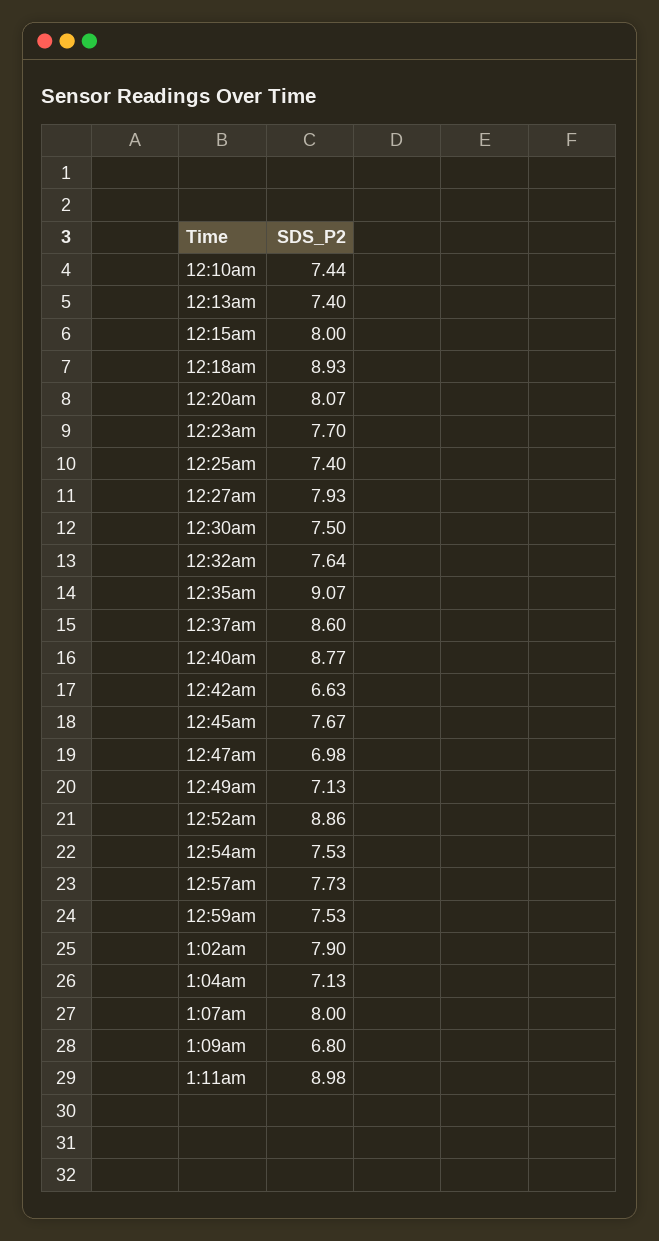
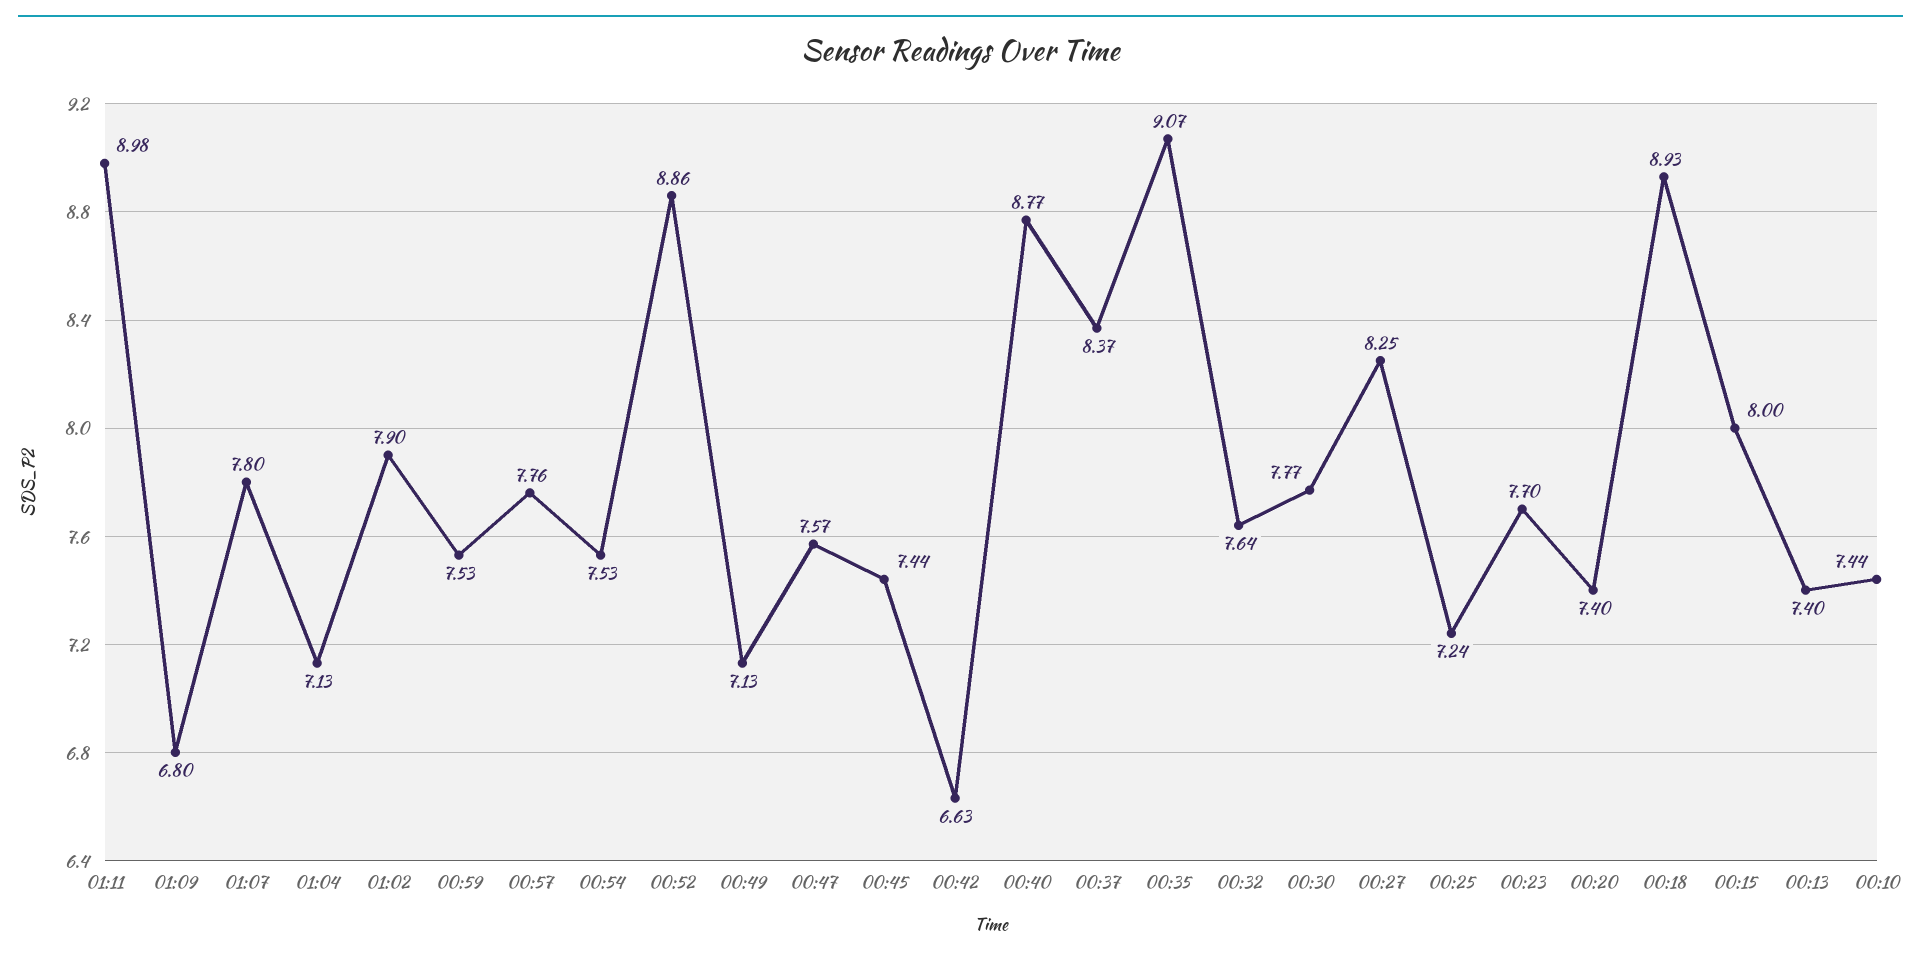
  {
    "12:10am": 7.44,
    "12:13am": 7.4,
    "12:15am": 8,
    "12:18am": 8.93,
-   "12:20am": 8.07,
+   "12:20am": 7.4,
    "12:23am": 7.7,
-   "12:25am": 7.4,
+   "12:25am": 7.24,
-   "12:27am": 7.93,
+   "12:27am": 8.25,
-   "12:30am": 7.5,
+   "12:30am": 7.77,
    "12:32am": 7.64,
    "12:35am": 9.07,
-   "12:37am": 8.6,
+   "12:37am": 8.37,
    "12:40am": 8.77,
    "12:42am": 6.63,
-   "12:45am": 7.67,
+   "12:45am": 7.44,
-   "12:47am": 6.98,
+   "12:47am": 7.57,
    "12:49am": 7.13,
    "12:52am": 8.86,
    "12:54am": 7.53,
-   "12:57am": 7.73,
+   "12:57am": 7.76,
    "12:59am": 7.53,
    "1:02am": 7.9,
    "1:04am": 7.13,
-   "1:07am": 8,
+   "1:07am": 7.8,
    "1:09am": 6.8,
    "1:11am": 8.98
  }

